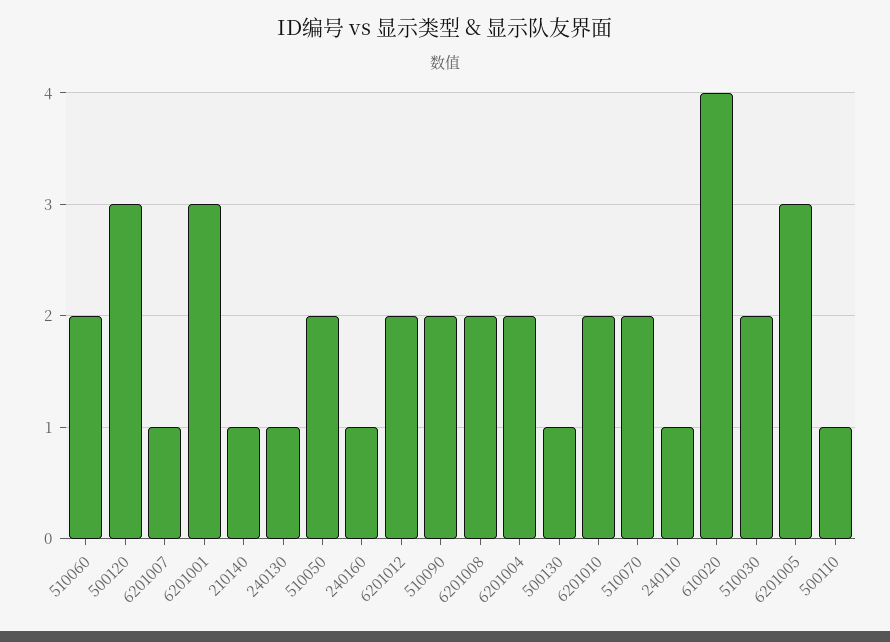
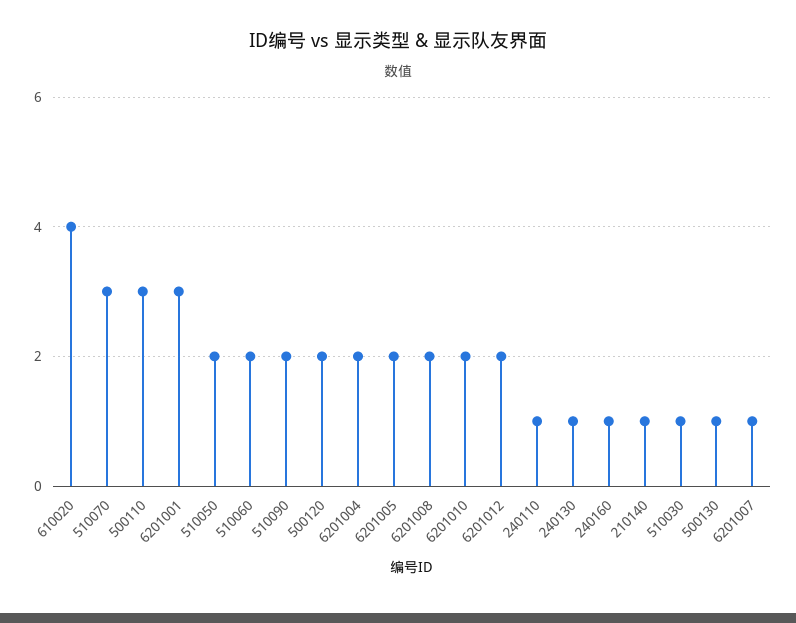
  {
    "510060": 2,
-   "500120": 3,
+   "500120": 2,
    "6201007": 1,
    "6201001": 3,
    "210140": 1,
    "240130": 1,
    "510050": 2,
    "240160": 1,
    "6201012": 2,
    "510090": 2,
    "6201008": 2,
    "6201004": 2,
    "500130": 1,
    "6201010": 2,
-   "510070": 2,
+   "510070": 3,
    "240110": 1,
    "610020": 4,
-   "510030": 2,
+   "510030": 1,
-   "6201005": 3,
+   "6201005": 2,
-   "500110": 1
+   "500110": 3
  }

